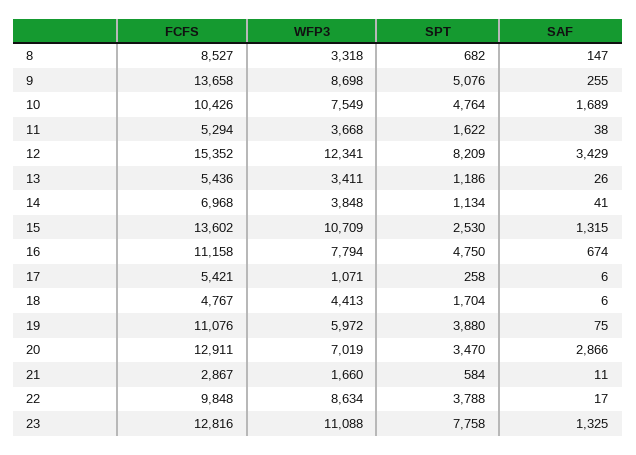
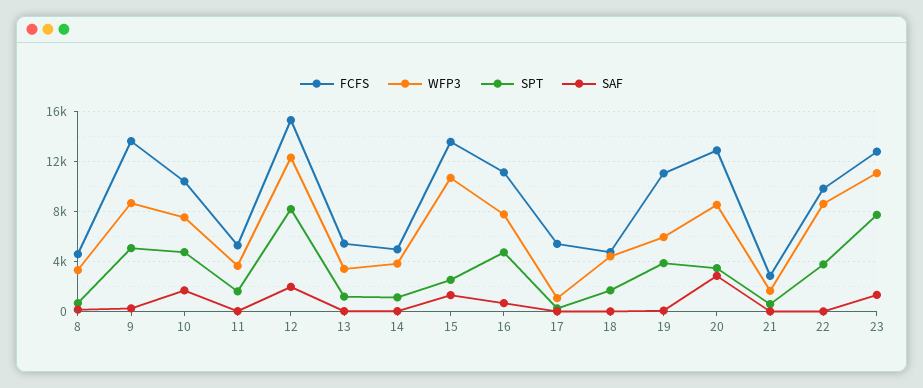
  {
    "FCFS": {
-     "8": 8527,
+     "8": 4500,
      "9": 13658,
      "10": 10426,
      "11": 5294,
      "12": 15352,
      "13": 5436,
-     "14": 6968,
+     "14": 5000,
      "15": 13602,
      "16": 11158,
      "17": 5421,
      "18": 4767,
      "19": 11076,
      "20": 12911,
      "21": 2867,
      "22": 9848,
      "23": 12816
    },
    "WFP3": {
      "8": 3318,
      "9": 8698,
      "10": 7549,
      "11": 3668,
      "12": 12341,
      "13": 3411,
      "14": 3848,
      "15": 10709,
      "16": 7794,
      "17": 1071,
      "18": 4413,
      "19": 5972,
-     "20": 7019,
+     "20": 8500,
      "21": 1660,
      "22": 8634,
      "23": 11088
    },
    "SPT": {
      "8": 682,
      "9": 5076,
      "10": 4764,
      "11": 1622,
      "12": 8209,
      "13": 1186,
      "14": 1134,
      "15": 2530,
      "16": 4750,
      "17": 258,
      "18": 1704,
      "19": 3880,
      "20": 3470,
      "21": 584,
      "22": 3788,
      "23": 7758
    },
    "SAF": {
      "8": 147,
      "9": 255,
      "10": 1689,
      "11": 38,
-     "12": 3429,
+     "12": 2000,
      "13": 26,
      "14": 41,
      "15": 1315,
      "16": 674,
      "17": 6,
      "18": 6,
      "19": 75,
      "20": 2866,
      "21": 11,
      "22": 17,
      "23": 1325
    }
  }

